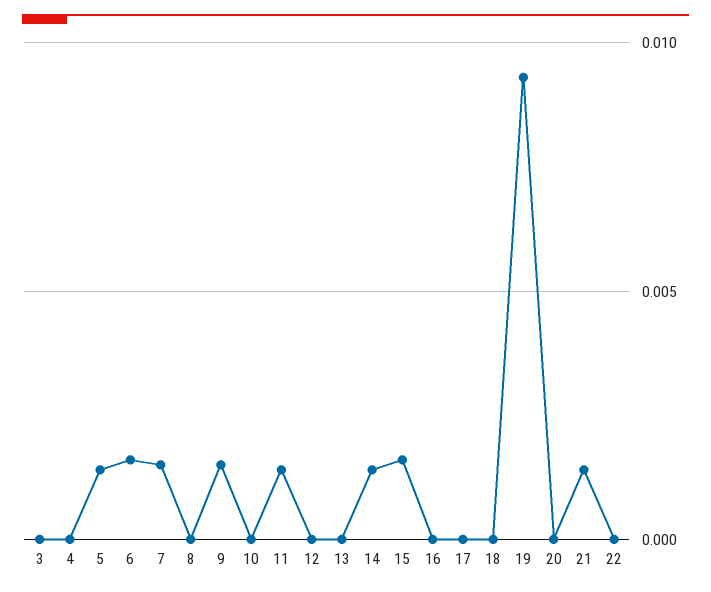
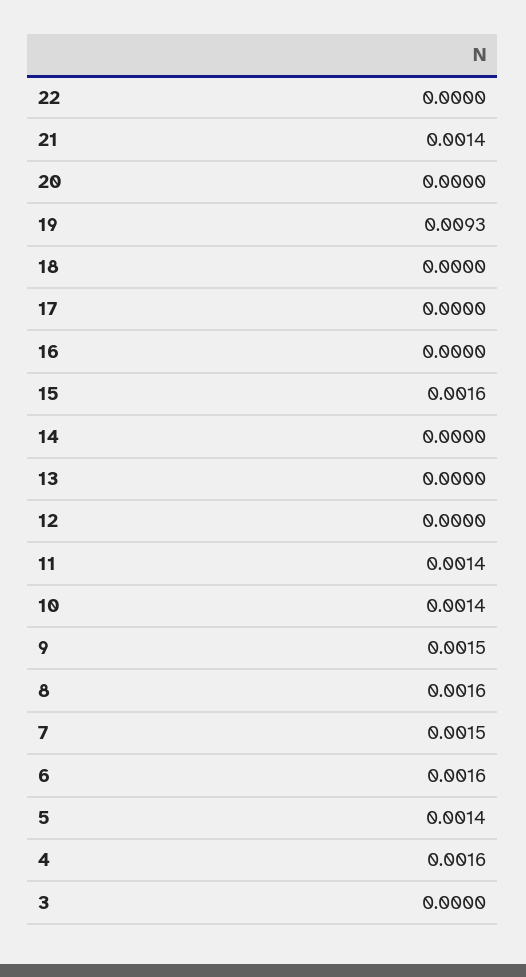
  {
    "3": 0,
-   "4": 0,
+   "4": 0.0016,
    "5": 0.0014,
    "6": 0.0016,
    "7": 0.0015,
-   "8": 0,
+   "8": 0.0016,
    "9": 0.0015,
-   "10": 0,
+   "10": 0.0014,
    "11": 0.0014,
    "12": 0,
    "13": 0,
-   "14": 0.0015,
+   "14": 0,
    "15": 0.0016,
    "16": 0,
    "17": 0,
    "18": 0,
    "19": 0.0093,
    "20": 0,
    "21": 0.0014,
    "22": 0
  }

